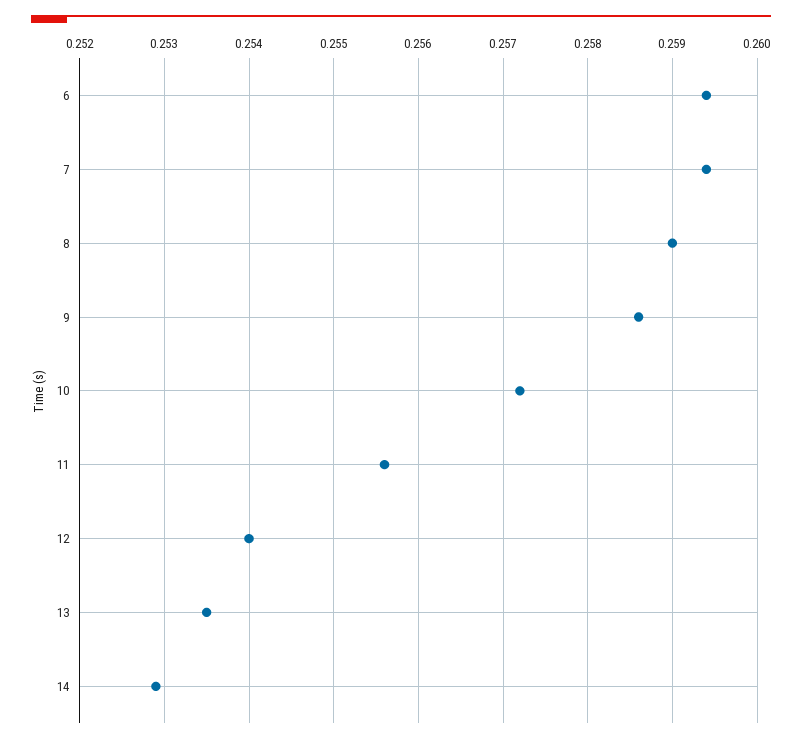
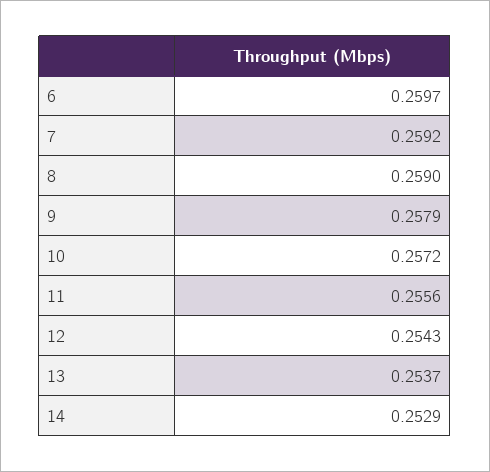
  {
-   "6": 0.2594,
+   "6": 0.2597,
-   "7": 0.2594,
+   "7": 0.2592,
    "8": 0.259,
-   "9": 0.2586,
+   "9": 0.2579,
    "10": 0.2572,
    "11": 0.2556,
-   "12": 0.254,
+   "12": 0.2543,
-   "13": 0.2535,
+   "13": 0.2537,
    "14": 0.2529
  }

